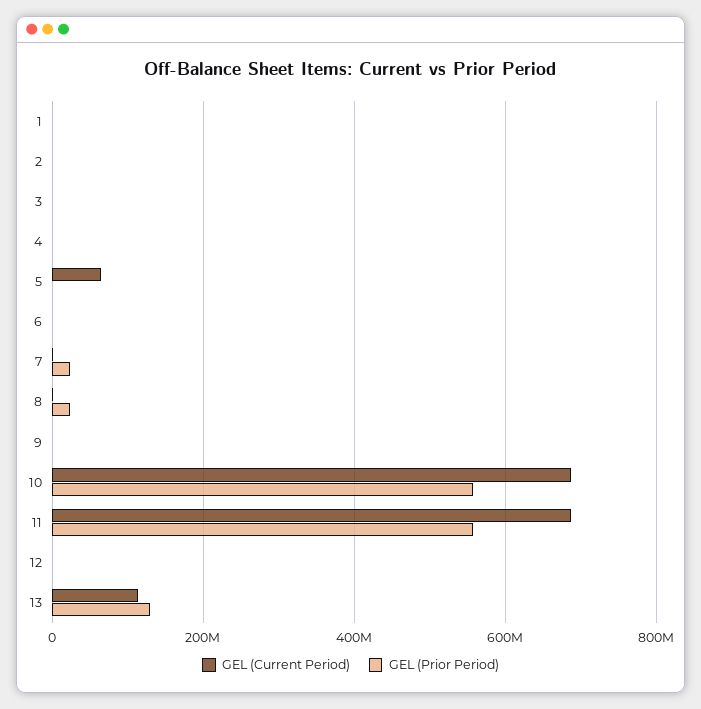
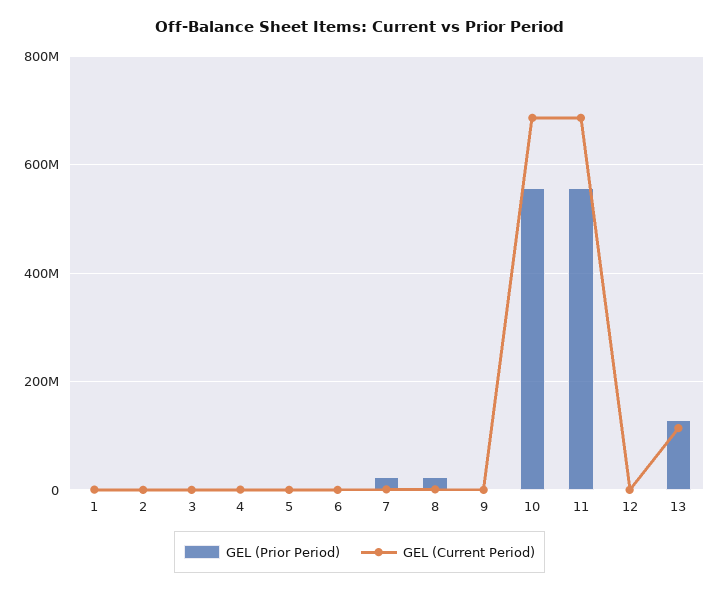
  {
    "GEL (Current Period)": {
      "1": 0,
      "2": 0,
      "3": 0,
      "4": 0,
-     "5": 60000000,
+     "5": 0,
      "6": 0,
      "7": 0,
      "8": 0,
      "9": 0,
      "10": 680000000,
      "11": 680000000,
      "12": 0,
      "13": 120000000
    },
    "GEL (Prior Period)": {
      "1": 0,
      "2": 0,
      "3": 0,
      "4": 0,
      "5": 0,
      "6": 0,
      "7": 20000000,
      "8": 20000000,
      "9": 0,
      "10": 560000000,
      "11": 560000000,
      "12": 0,
      "13": 120000000
    }
  }

